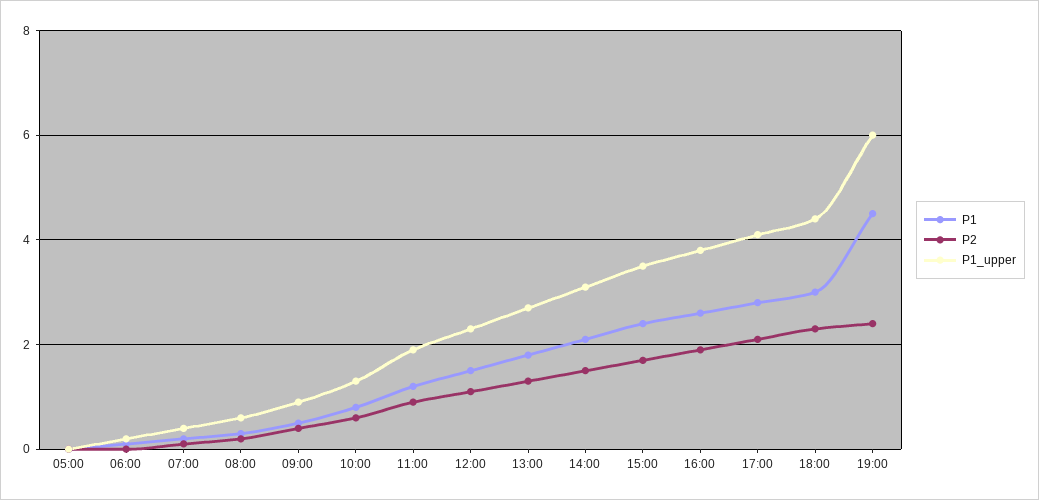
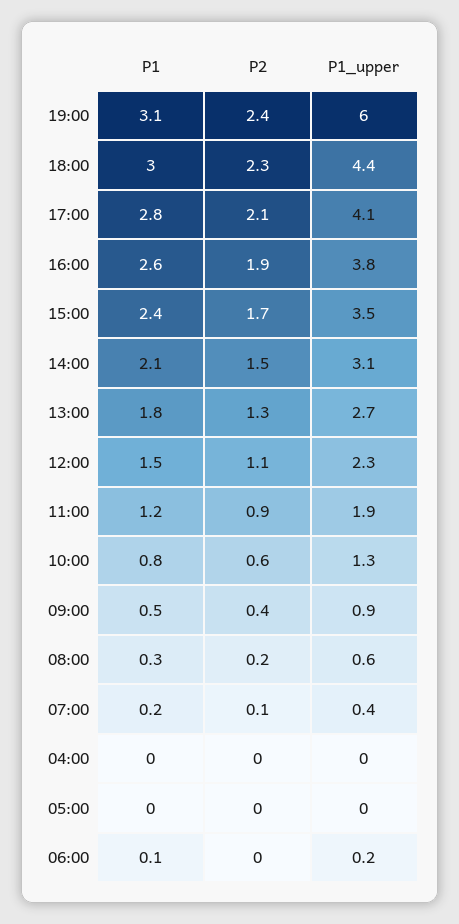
  {
    "P1": {
      "05:00": 0,
      "06:00": 0.1,
      "07:00": 0.2,
      "08:00": 0.3,
      "09:00": 0.5,
      "10:00": 0.8,
      "11:00": 1.2,
      "12:00": 1.5,
      "13:00": 1.8,
      "14:00": 2.1,
      "15:00": 2.4,
      "16:00": 2.6,
      "17:00": 2.8,
      "18:00": 3,
-     "19:00": 4.5
+     "19:00": 3.1,
+     "04:00": 0
    },
    "P2": {
      "05:00": 0,
      "06:00": 0,
      "07:00": 0.1,
      "08:00": 0.2,
      "09:00": 0.4,
      "10:00": 0.6,
      "11:00": 0.9,
      "12:00": 1.1,
      "13:00": 1.3,
      "14:00": 1.5,
      "15:00": 1.7,
      "16:00": 1.9,
      "17:00": 2.1,
      "18:00": 2.3,
-     "19:00": 2.4
+     "19:00": 2.4,
+     "04:00": 0
    },
    "P1_upper": {
      "05:00": 0,
      "06:00": 0.2,
      "07:00": 0.4,
      "08:00": 0.6,
      "09:00": 0.9,
      "10:00": 1.3,
      "11:00": 1.9,
      "12:00": 2.3,
      "13:00": 2.7,
      "14:00": 3.1,
      "15:00": 3.5,
      "16:00": 3.8,
      "17:00": 4.1,
      "18:00": 4.4,
-     "19:00": 6
+     "19:00": 6,
+     "04:00": 0
    }
  }

